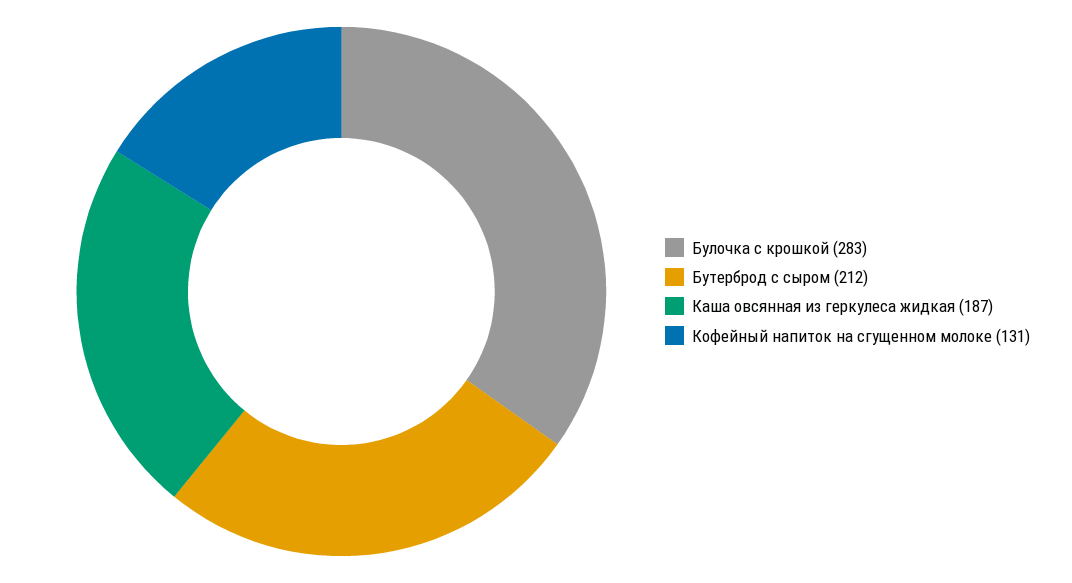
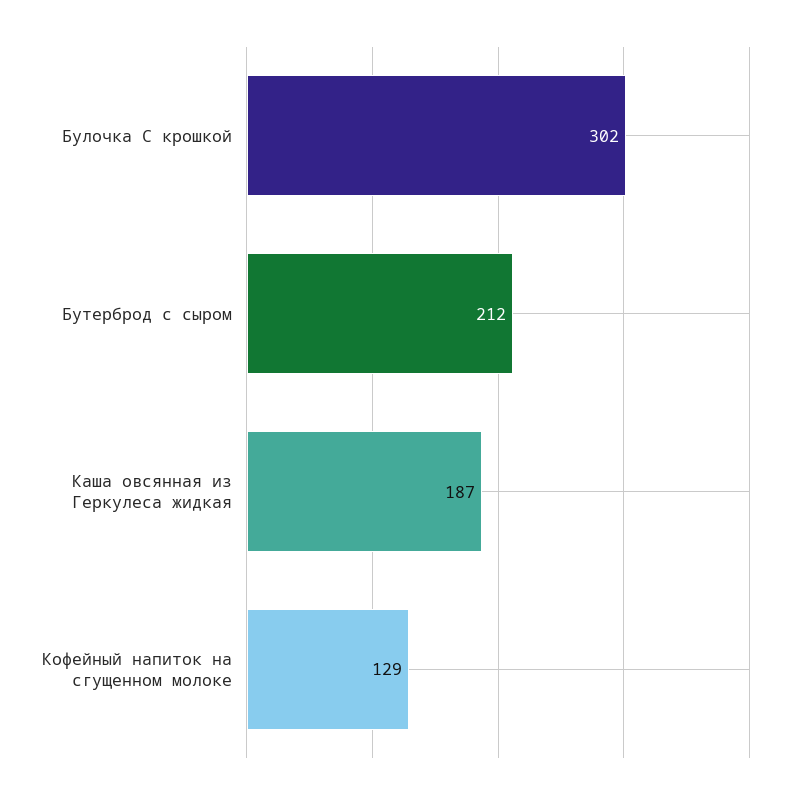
  {
-   "Булочка с крошкой": 283,
+   "Булочка с крошкой": 302,
    "Бутерброд с сыром": 212,
    "Каша овсянная из геркулеса жидкая": 187,
-   "Кофейный напиток на сгущенном молоке": 131
+   "Кофейный напиток на сгущенном молоке": 129
  }

